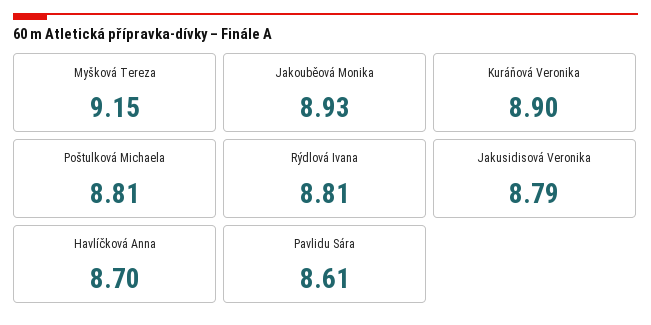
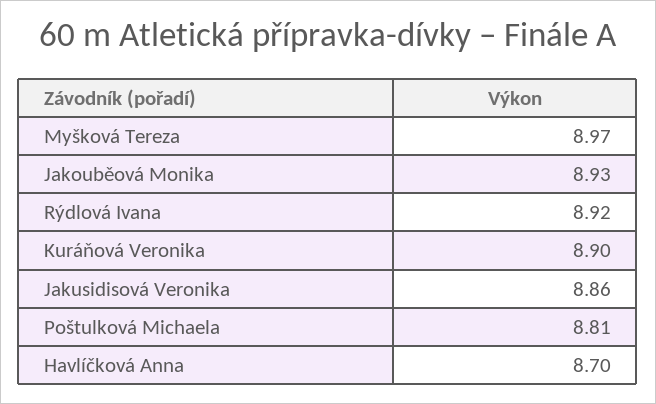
  {
-   "Myšková Tereza": 9.15,
+   "Myšková Tereza": 8.97,
    "Jakouběová Monika": 8.93,
    "Kuráňová Veronika": 8.9,
    "Poštulková Michaela": 8.81,
-   "Rýdlová Ivana": 8.81,
+   "Rýdlová Ivana": 8.92,
-   "Jakusidisová Veronika": 8.79,
+   "Jakusidisová Veronika": 8.86,
-   "Havlíčková Anna": 8.7,
+   "Havlíčková Anna": 8.7
-   "Pavlidu Sára": 8.61
  }

